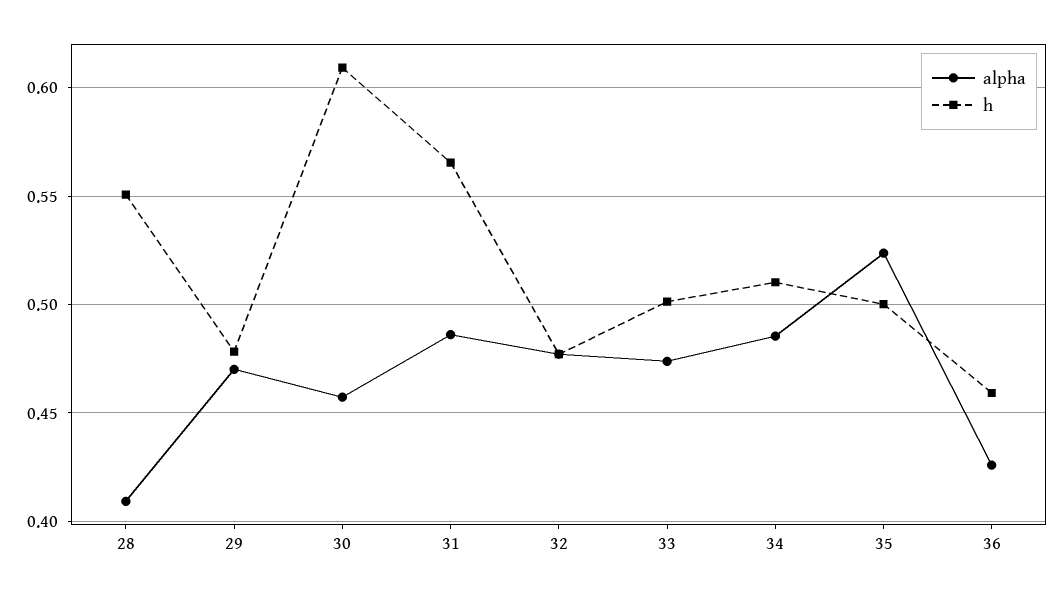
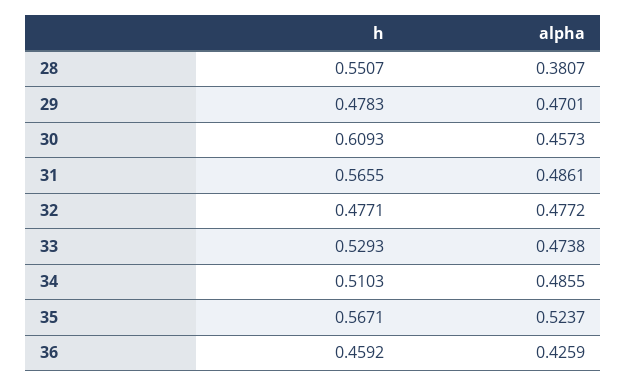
  {
    "alpha": {
-     "28": 0.41,
+     "28": 0.3807,
      "29": 0.4701,
      "30": 0.4573,
      "31": 0.4861,
      "32": 0.4772,
      "33": 0.4738,
      "34": 0.4855,
      "35": 0.5237,
      "36": 0.4259
    },
    "h": {
      "28": 0.5507,
      "29": 0.4783,
      "30": 0.6093,
      "31": 0.5655,
      "32": 0.4771,
-     "33": 0.5,
+     "33": 0.5293,
      "34": 0.5103,
-     "35": 0.5,
+     "35": 0.5671,
      "36": 0.4592
    }
  }

